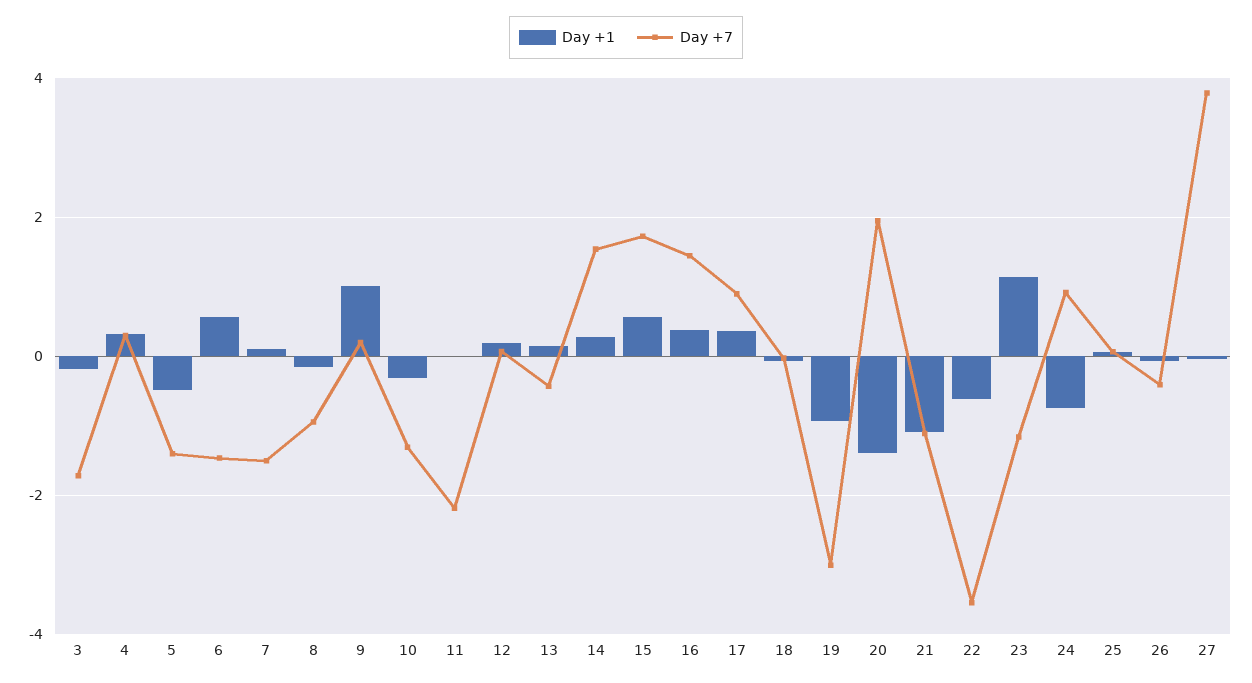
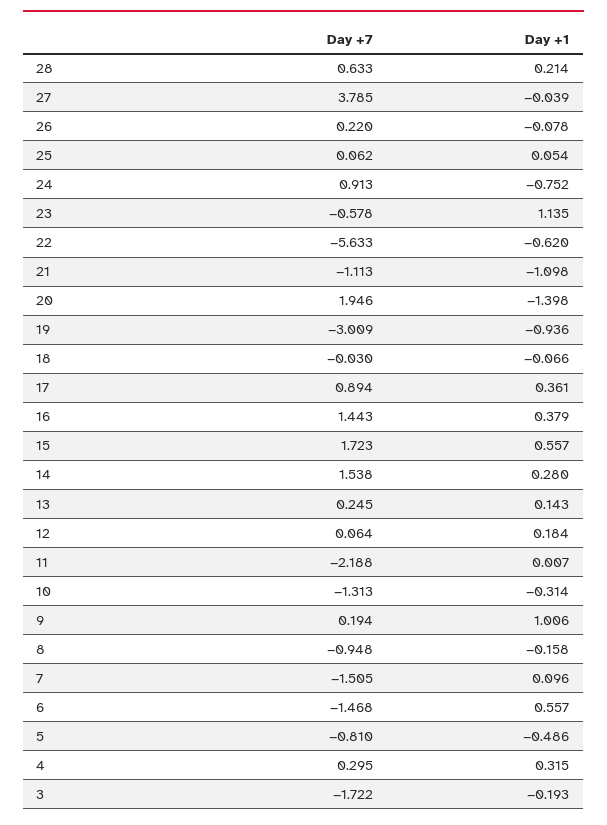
  {
    "Day +1": {
      "3": -0.193,
      "4": 0.315,
      "5": -0.486,
      "6": 0.557,
      "7": 0.096,
      "8": -0.158,
      "9": 1.006,
      "10": -0.314,
      "11": 0.007,
      "12": 0.184,
      "13": 0.143,
      "14": 0.28,
      "15": 0.557,
      "16": 0.379,
      "17": 0.361,
      "18": -0.066,
      "19": -0.936,
      "20": -1.398,
      "21": -1.098,
      "22": -0.62,
      "23": 1.135,
      "24": -0.752,
      "25": 0.054,
      "26": -0.078,
-     "27": -0.039
+     "27": -0.039,
+     "28": 0.214
    },
    "Day +7": {
      "3": -1.722,
      "4": 0.295,
-     "5": -1.4,
+     "5": -0.81,
      "6": -1.468,
      "7": -1.505,
      "8": -0.948,
      "9": 0.194,
      "10": -1.313,
      "11": -2.188,
      "12": 0.064,
-     "13": -0.4,
+     "13": 0.245,
      "14": 1.538,
      "15": 1.723,
      "16": 1.443,
      "17": 0.894,
      "18": -0.03,
      "19": -3.009,
      "20": 1.946,
      "21": -1.113,
-     "22": -3.6,
+     "22": -5.633,
-     "23": -1.2,
+     "23": -0.578,
      "24": 0.913,
      "25": 0.062,
-     "26": -0.4,
+     "26": 0.22,
-     "27": 3.785
+     "27": 3.785,
+     "28": 0.633
    }
  }

